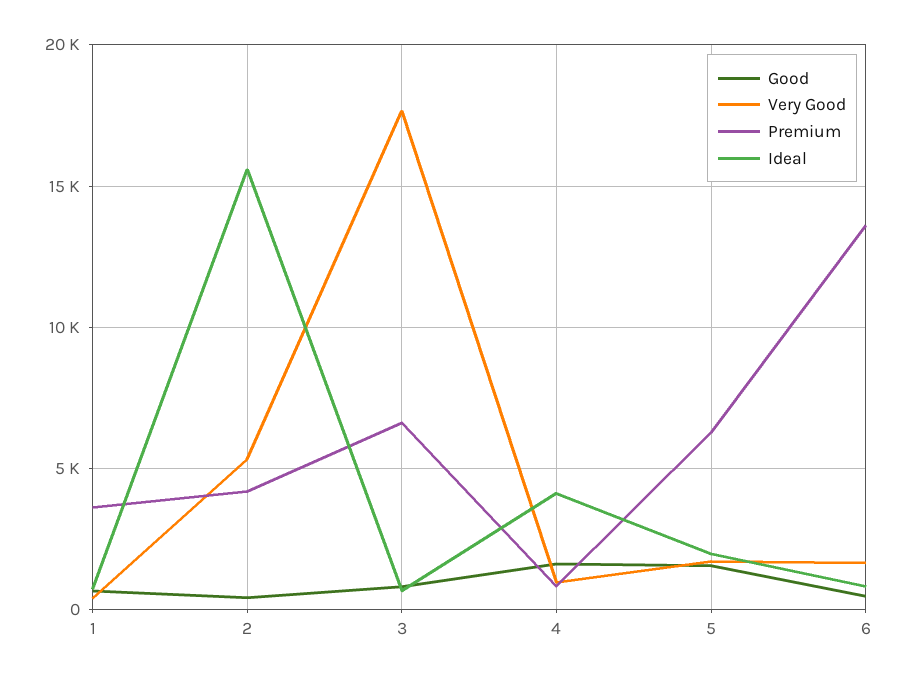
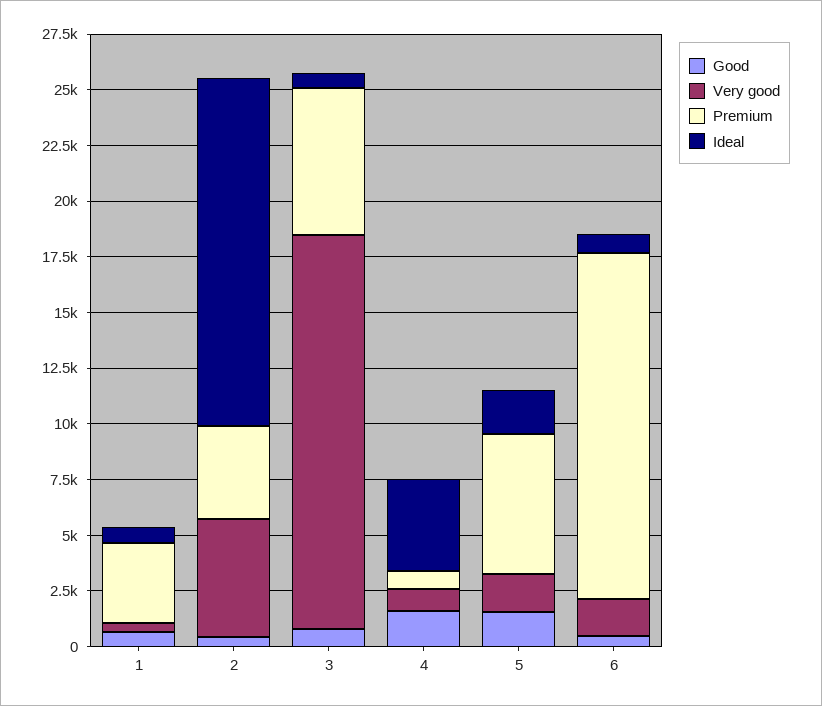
  {
    "Good": {
      "1": 500,
      "2": 500,
      "3": 1000,
      "4": 1500,
      "5": 1500,
      "6": 500
    },
    "Very Good": {
      "1": 500,
      "2": 5500,
      "3": 17500,
      "4": 1000,
      "5": 1500,
      "6": 1500
    },
    "Premium": {
      "1": 3500,
      "2": 4000,
      "3": 6500,
      "4": 1000,
      "5": 6500,
-     "6": 13500
+     "6": 15500
    },
    "Ideal": {
      "1": 500,
      "2": 15500,
      "3": 500,
      "4": 4000,
      "5": 2000,
      "6": 1000
    }
  }

